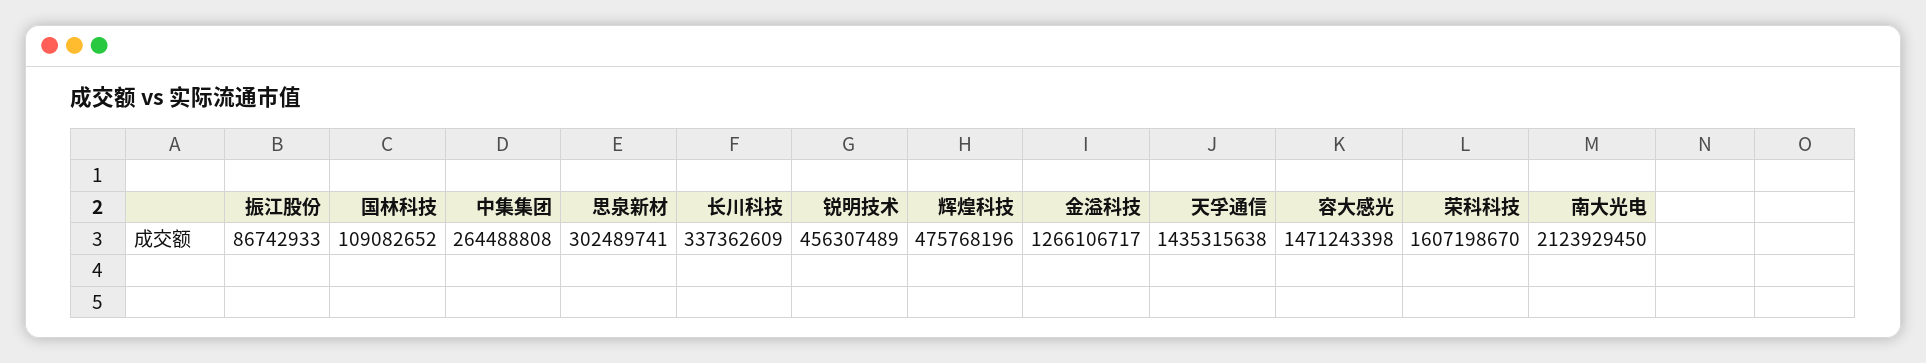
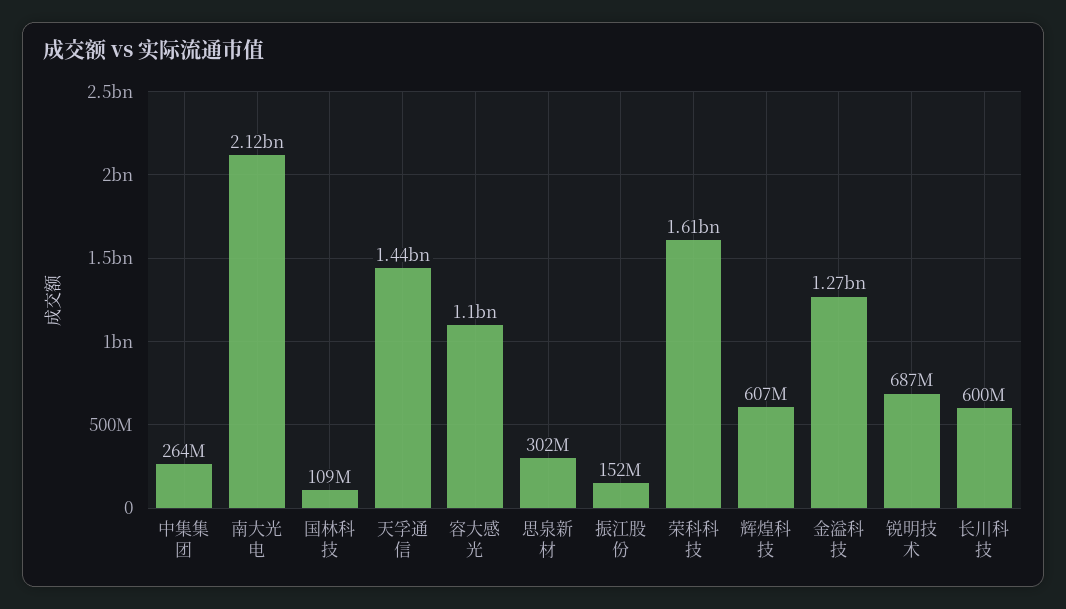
  {
-   "振江股份": 86742933,
+   "振江股份": 152000000,
    "国林科技": 109082652,
    "中集集团": 264488808,
    "思泉新材": 302489741,
-   "长川科技": 337362609,
+   "长川科技": 600000000,
-   "锐明技术": 456307489,
+   "锐明技术": 687000000,
-   "辉煌科技": 475768196,
+   "辉煌科技": 607000000,
    "金溢科技": 1266106717,
    "天孚通信": 1435315638,
-   "容大感光": 1471243398,
+   "容大感光": 1100000000,
    "荣科科技": 1607198670,
    "南大光电": 2123929450
  }

